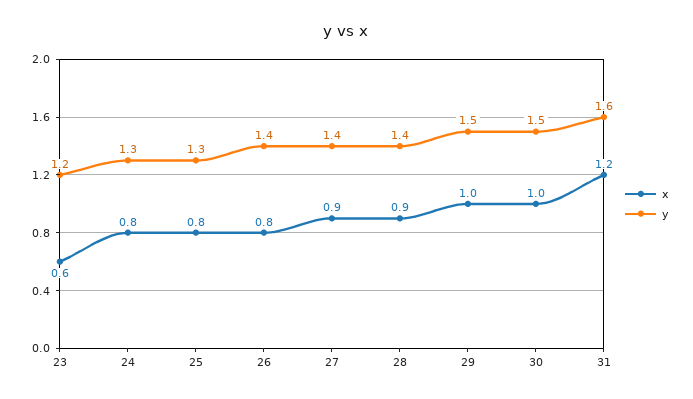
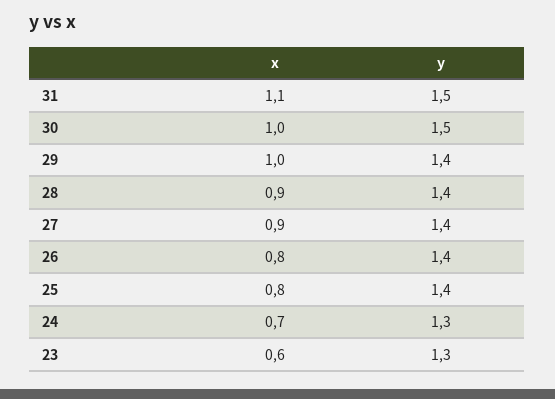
  {
    "x": {
      "23": 0.6,
-     "24": 0.8,
+     "24": 0.7,
      "25": 0.8,
      "26": 0.8,
      "27": 0.9,
      "28": 0.9,
      "29": 1,
      "30": 1,
-     "31": 1.2
+     "31": 1.1
    },
    "y": {
-     "23": 1.2,
+     "23": 1.3,
      "24": 1.3,
-     "25": 1.3,
+     "25": 1.4,
      "26": 1.4,
      "27": 1.4,
      "28": 1.4,
-     "29": 1.5,
+     "29": 1.4,
      "30": 1.5,
-     "31": 1.6
+     "31": 1.5
    }
  }

